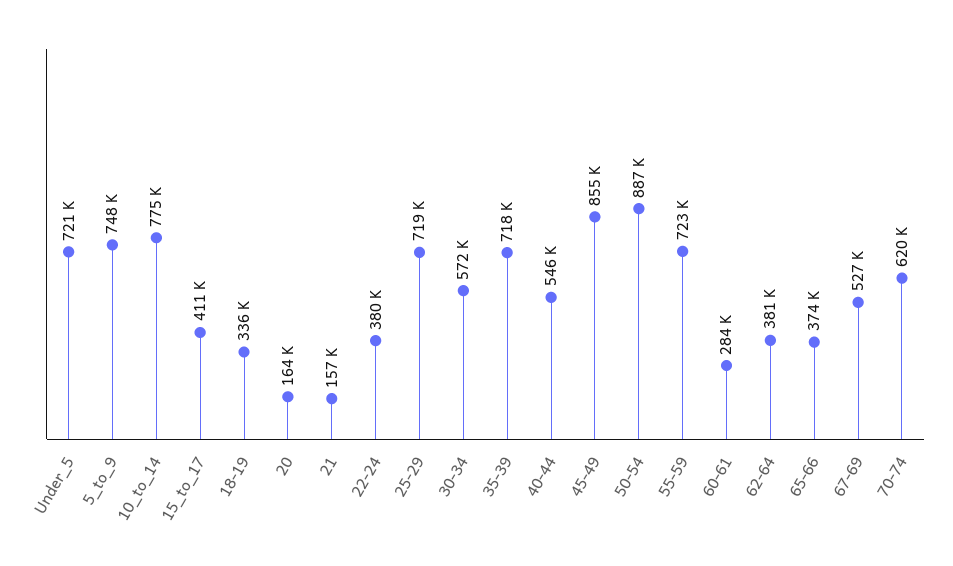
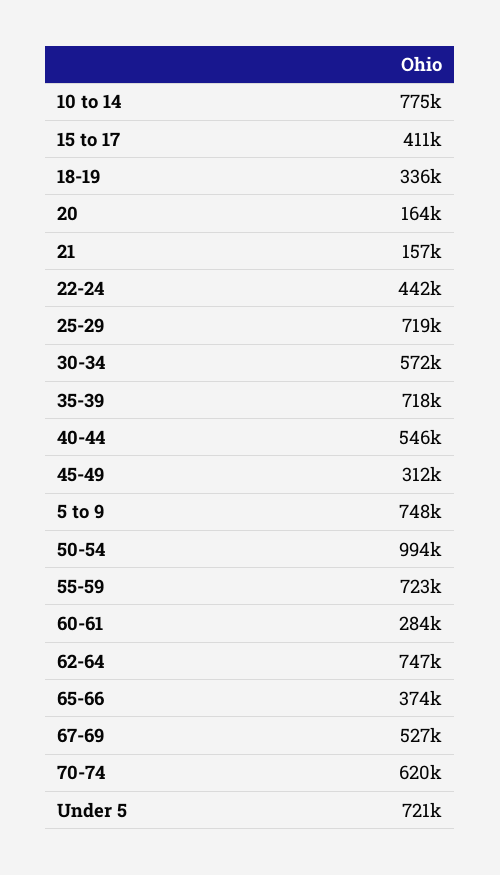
  {
    "Under_5": 721000,
    "5_to_9": 748000,
    "10_to_14": 775000,
    "15_to_17": 411000,
    "18-19": 336000,
    "20": 164000,
    "21": 157000,
-   "22-24": 380000,
+   "22-24": 442000,
    "25-29": 719000,
    "30-34": 572000,
    "35-39": 718000,
    "40-44": 546000,
-   "45-49": 855000,
+   "45-49": 312000,
-   "50-54": 887000,
+   "50-54": 994000,
    "55-59": 723000,
    "60-61": 284000,
-   "62-64": 381000,
+   "62-64": 747000,
    "65-66": 374000,
    "67-69": 527000,
    "70-74": 620000
  }

